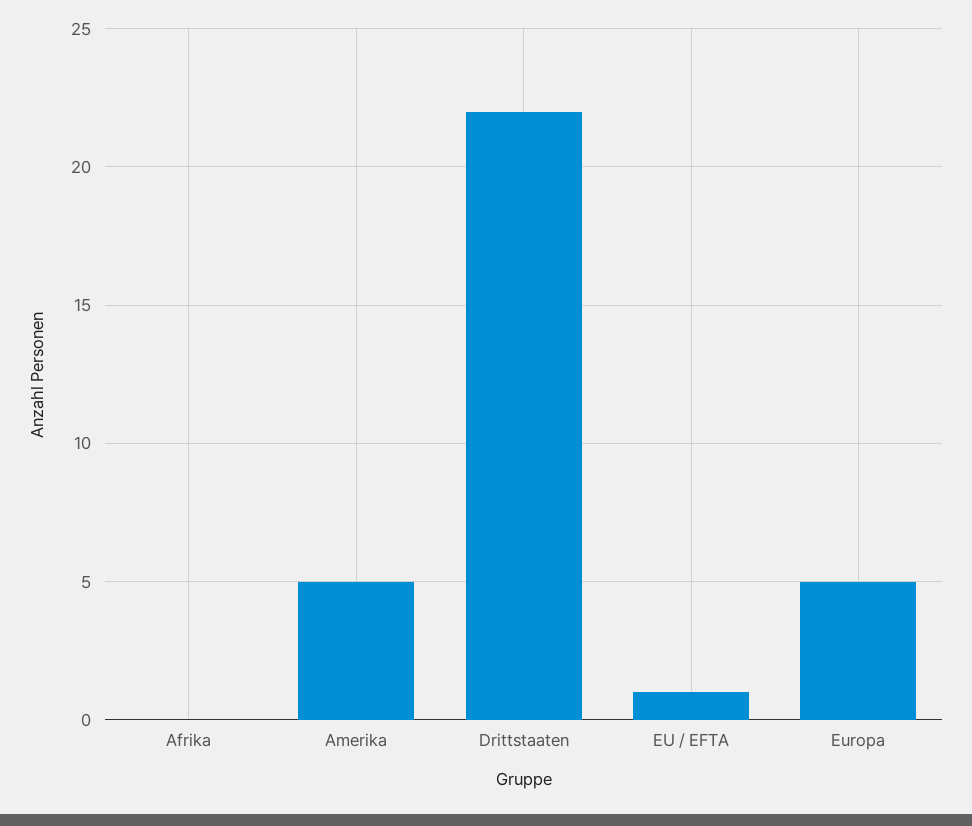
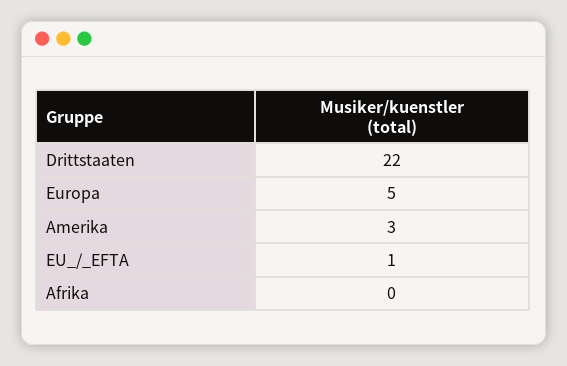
  {
    "Afrika": 0,
-   "Amerika": 5,
+   "Amerika": 3,
    "Drittstaaten": 22,
    "EU / EFTA": 1,
    "Europa": 5
  }

